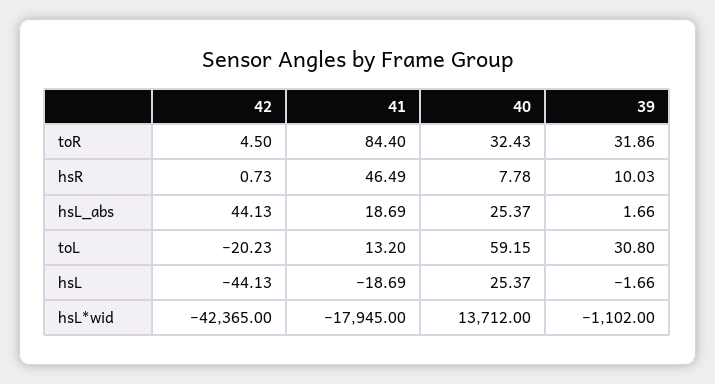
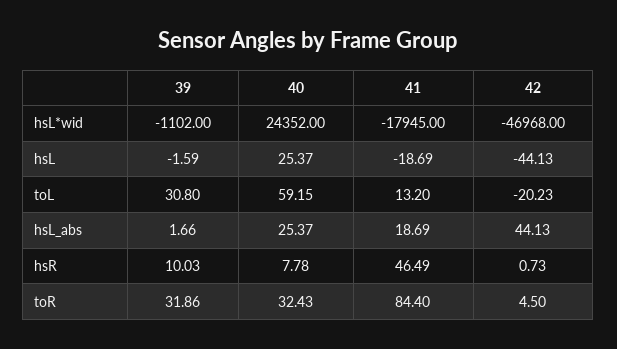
  {
    "42": {
      "toR": 4.5,
      "hsR": 0.73,
      "hsL_abs": 44.13,
      "toL": -20.23,
      "hsL": -44.13,
-     "hsL*wid": -42365
+     "hsL*wid": -46968
    },
    "41": {
      "toR": 84.4,
      "hsR": 46.49,
      "hsL_abs": 18.69,
      "toL": 13.2,
      "hsL": -18.69,
      "hsL*wid": -17945
    },
    "40": {
      "toR": 32.43,
      "hsR": 7.78,
      "hsL_abs": 25.37,
      "toL": 59.15,
      "hsL": 25.37,
-     "hsL*wid": 13712
+     "hsL*wid": 24352
    },
    "39": {
      "toR": 31.86,
      "hsR": 10.03,
      "hsL_abs": 1.66,
      "toL": 30.8,
-     "hsL": -1.66,
+     "hsL": -1.59,
      "hsL*wid": -1102
    }
  }

